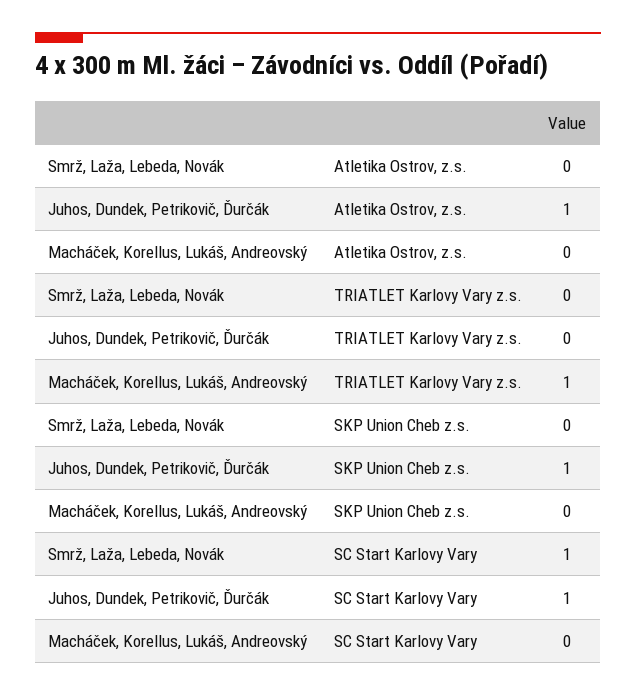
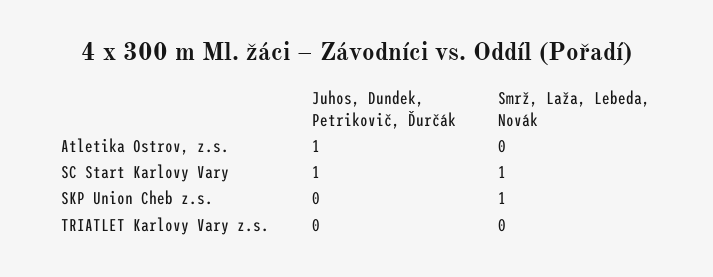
  {
    "Smrž, Laža, Lebeda, Novák": {
      "Atletika Ostrov, z.s.": 0,
      "TRIATLET Karlovy Vary z.s.": 0,
-     "SKP Union Cheb z.s.": 0,
+     "SKP Union Cheb z.s.": 1,
      "SC Start Karlovy Vary": 1
    },
    "Juhos, Dundek, Petrikovič, Ďurčák": {
      "Atletika Ostrov, z.s.": 1,
      "TRIATLET Karlovy Vary z.s.": 0,
-     "SKP Union Cheb z.s.": 1,
+     "SKP Union Cheb z.s.": 0,
      "SC Start Karlovy Vary": 1
-   },
+   }
-   "Macháček, Korellus, Lukáš, Andreovský": {
-     "Atletika Ostrov, z.s.": 0,
-     "TRIATLET Karlovy Vary z.s.": 1,
-     "SKP Union Cheb z.s.": 0,
-     "SC Start Karlovy Vary": 0
-   }
  }

